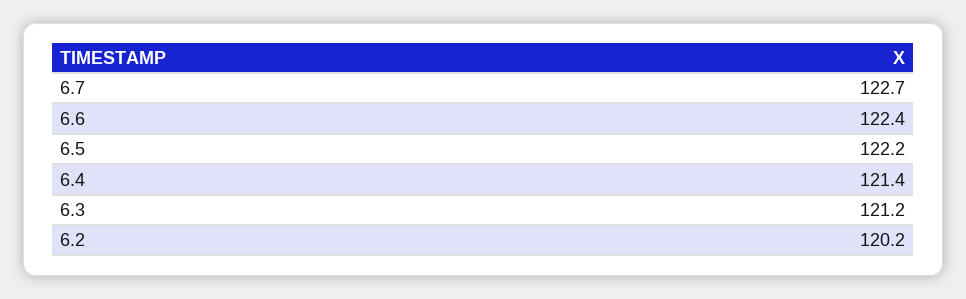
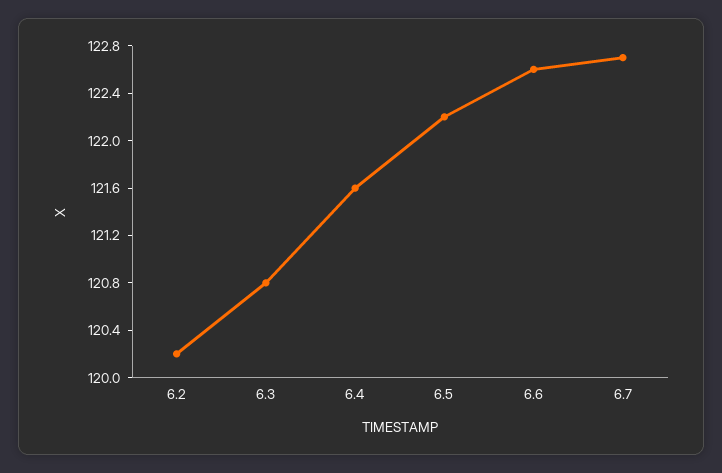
  {
    "6.7": 122.7,
-   "6.6": 122.4,
+   "6.6": 122.6,
    "6.5": 122.2,
-   "6.4": 121.4,
+   "6.4": 121.6,
-   "6.3": 121.2,
+   "6.3": 120.8,
    "6.2": 120.2
  }

